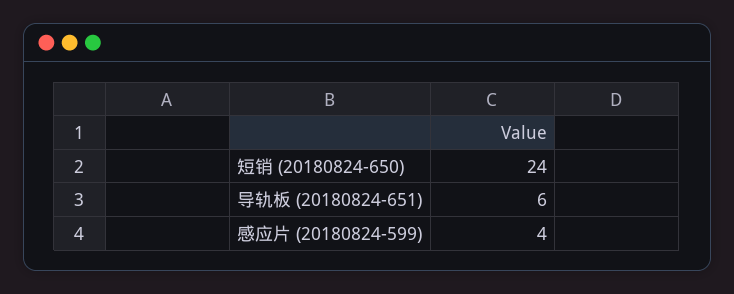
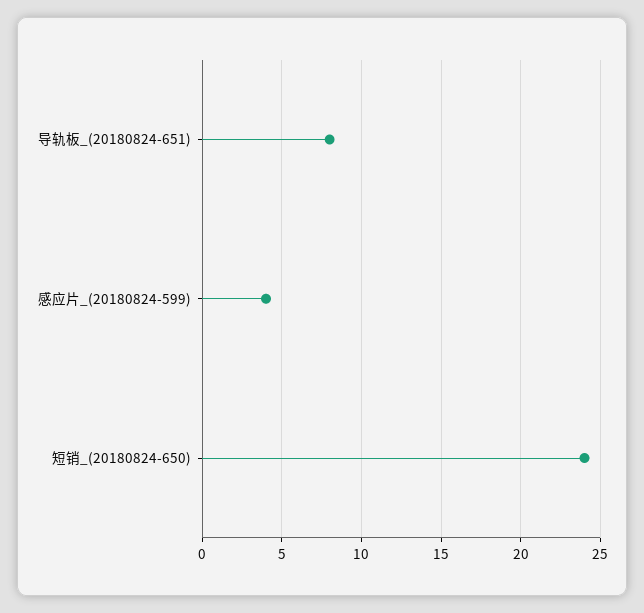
  {
    "短销 (20180824-650)": 24,
-   "导轨板 (20180824-651)": 6,
+   "导轨板 (20180824-651)": 8,
    "感应片 (20180824-599)": 4
  }

